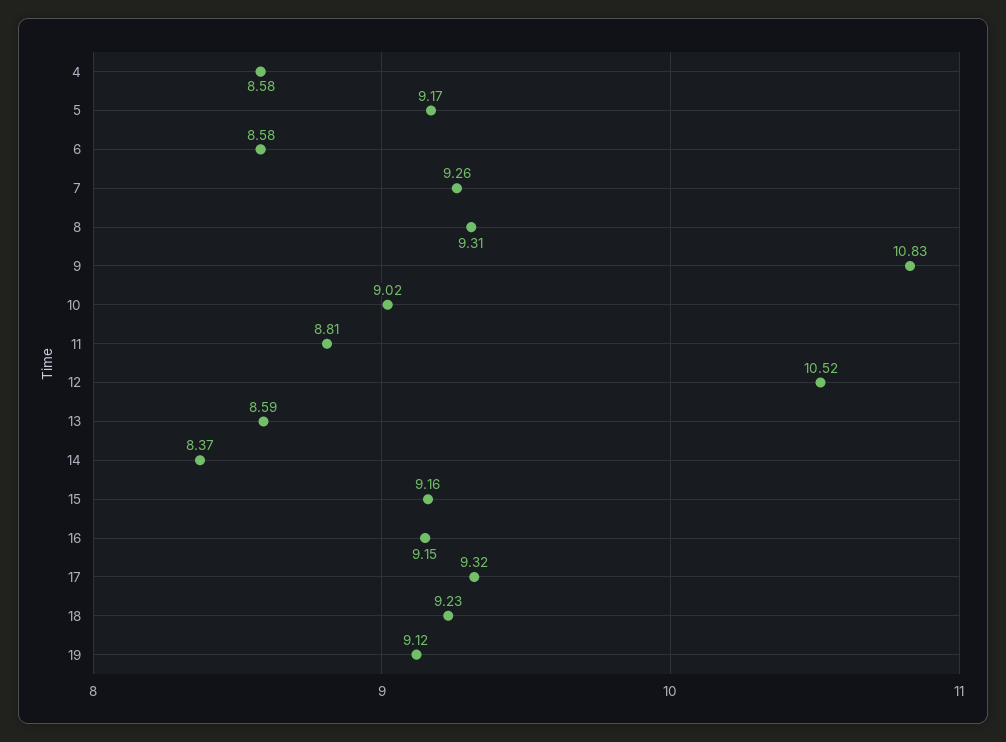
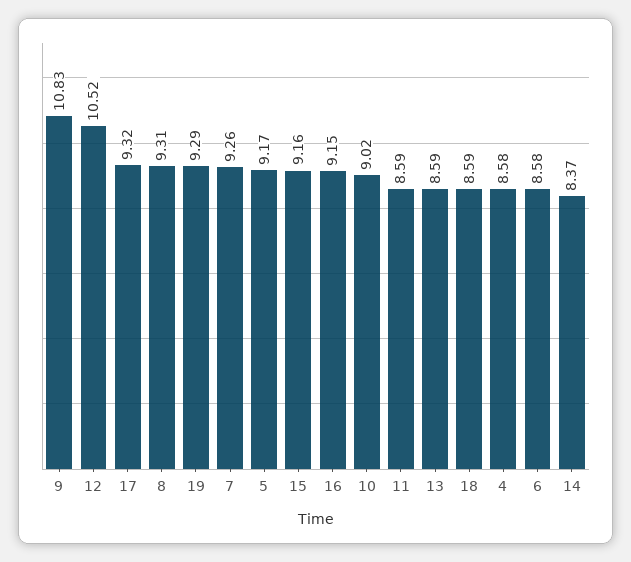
  {
    "4": 8.58,
    "5": 9.17,
    "6": 8.58,
    "7": 9.26,
    "8": 9.31,
    "9": 10.83,
    "10": 9.02,
-   "11": 8.81,
+   "11": 8.59,
    "12": 10.52,
    "13": 8.59,
    "14": 8.37,
    "15": 9.16,
    "16": 9.15,
    "17": 9.32,
-   "18": 9.23,
+   "18": 8.59,
-   "19": 9.12
+   "19": 9.29
  }

